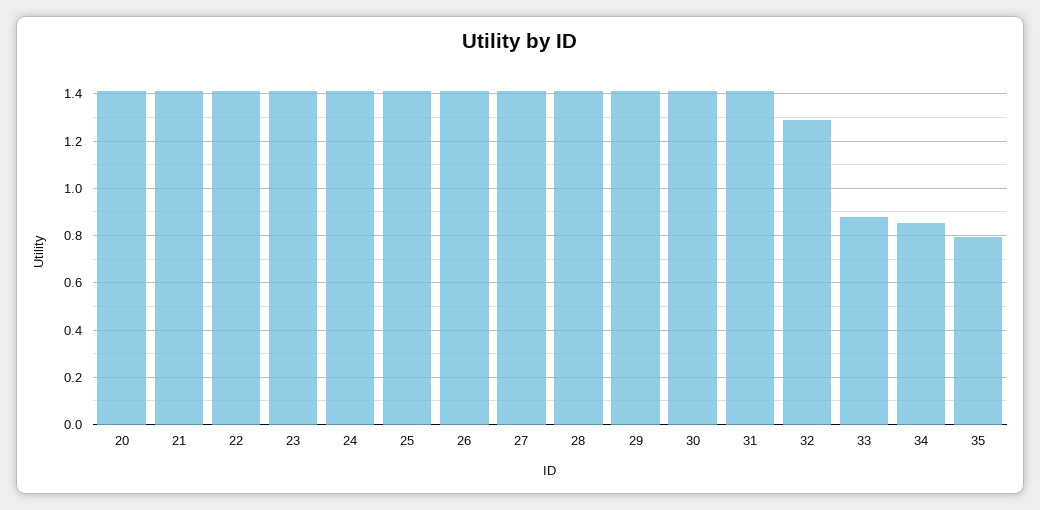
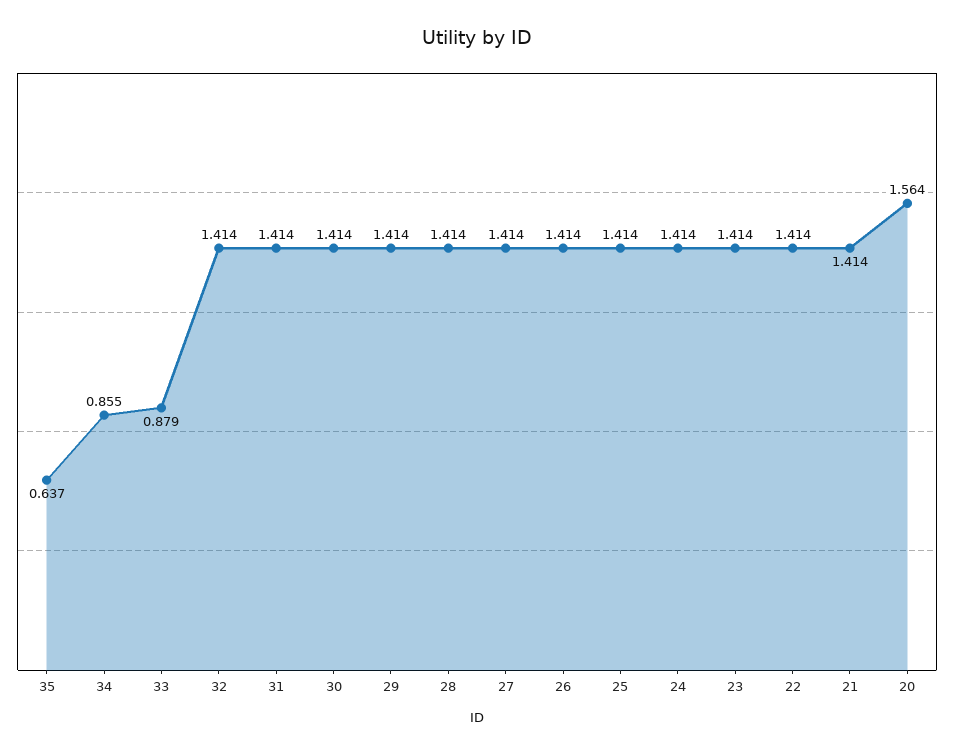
  {
-   "20": 1.4,
+   "20": 1.564,
    "21": 1.414,
    "22": 1.414,
    "23": 1.414,
    "24": 1.414,
    "25": 1.414,
    "26": 1.414,
    "27": 1.414,
    "28": 1.414,
    "29": 1.414,
    "30": 1.414,
    "31": 1.414,
-   "32": 1.3,
+   "32": 1.414,
    "33": 0.879,
    "34": 0.855,
-   "35": 0.8
+   "35": 0.637
  }

